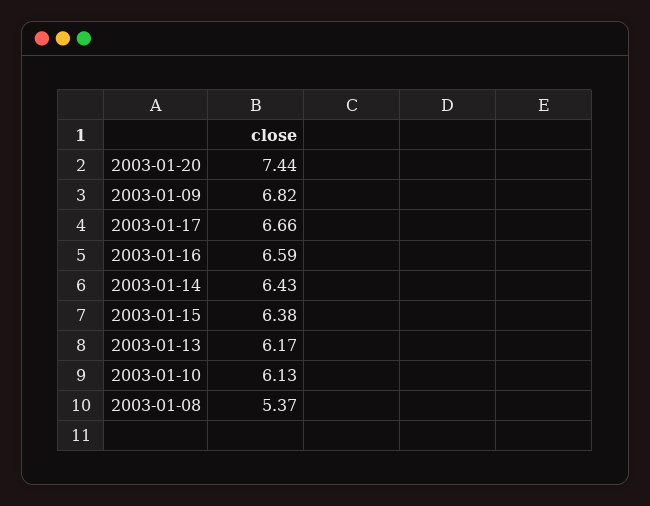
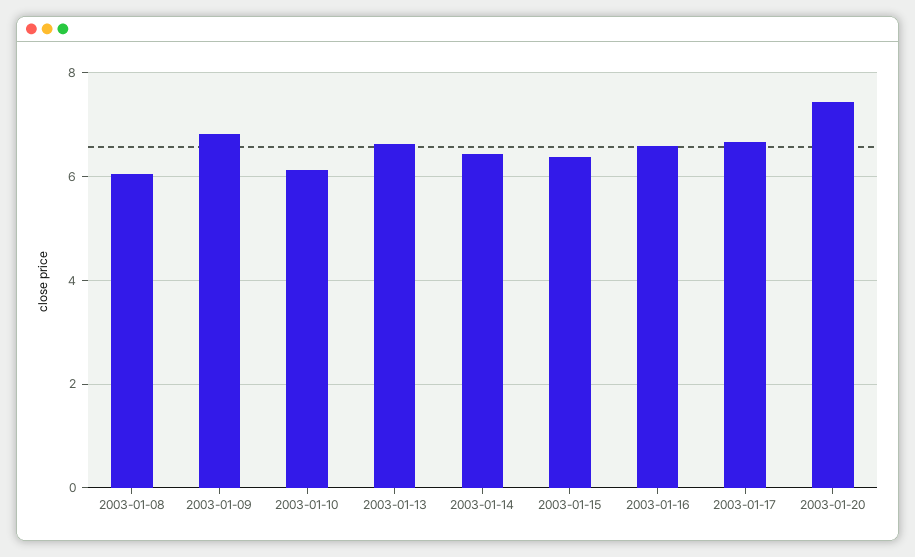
  {
    "2003-01-20": 7.44,
    "2003-01-09": 6.82,
    "2003-01-17": 6.66,
    "2003-01-16": 6.59,
    "2003-01-14": 6.43,
    "2003-01-15": 6.38,
-   "2003-01-13": 6.17,
+   "2003-01-13": 6.6,
    "2003-01-10": 6.13,
-   "2003-01-08": 5.37
+   "2003-01-08": 6
  }

